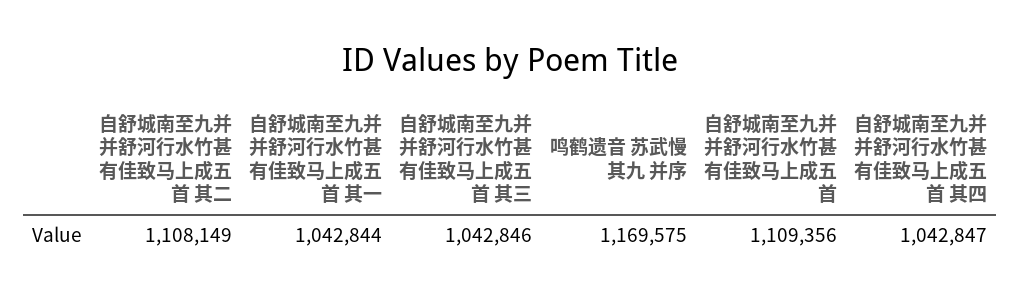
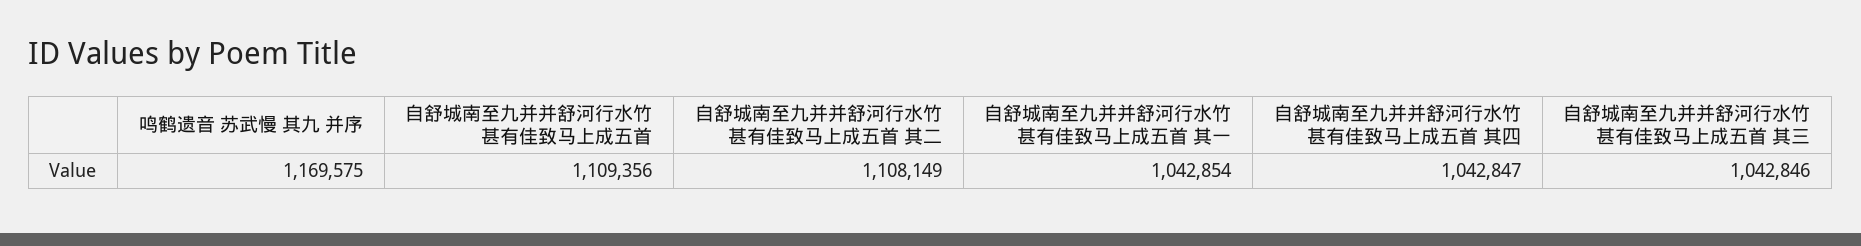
  {
    "自舒城南至九并并舒河行水竹甚有佳致马上成五首 其二": 1108149,
-   "自舒城南至九并并舒河行水竹甚有佳致马上成五首 其一": 1042844,
+   "自舒城南至九并并舒河行水竹甚有佳致马上成五首 其一": 1042854,
    "自舒城南至九并并舒河行水竹甚有佳致马上成五首 其三": 1042846,
    "鸣鹤遗音 苏武慢 其九 并序": 1169575,
    "自舒城南至九并并舒河行水竹甚有佳致马上成五首": 1109356,
    "自舒城南至九并并舒河行水竹甚有佳致马上成五首 其四": 1042847
  }

